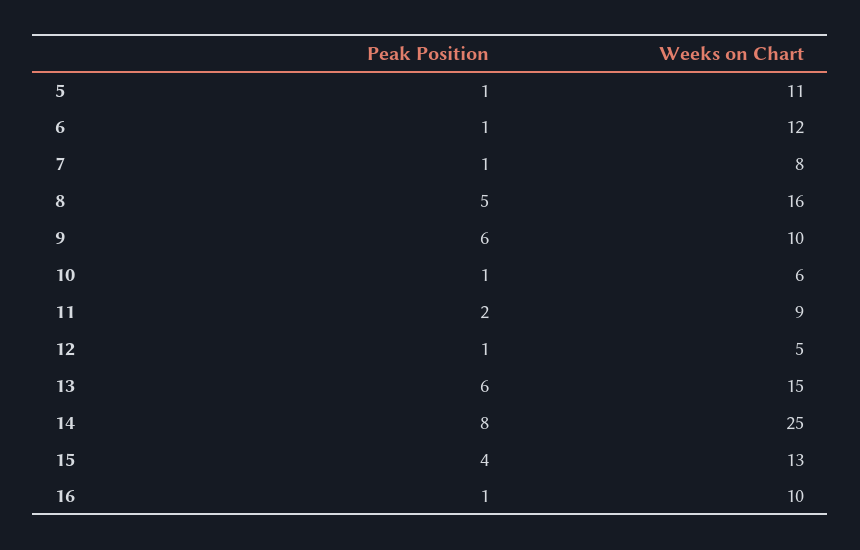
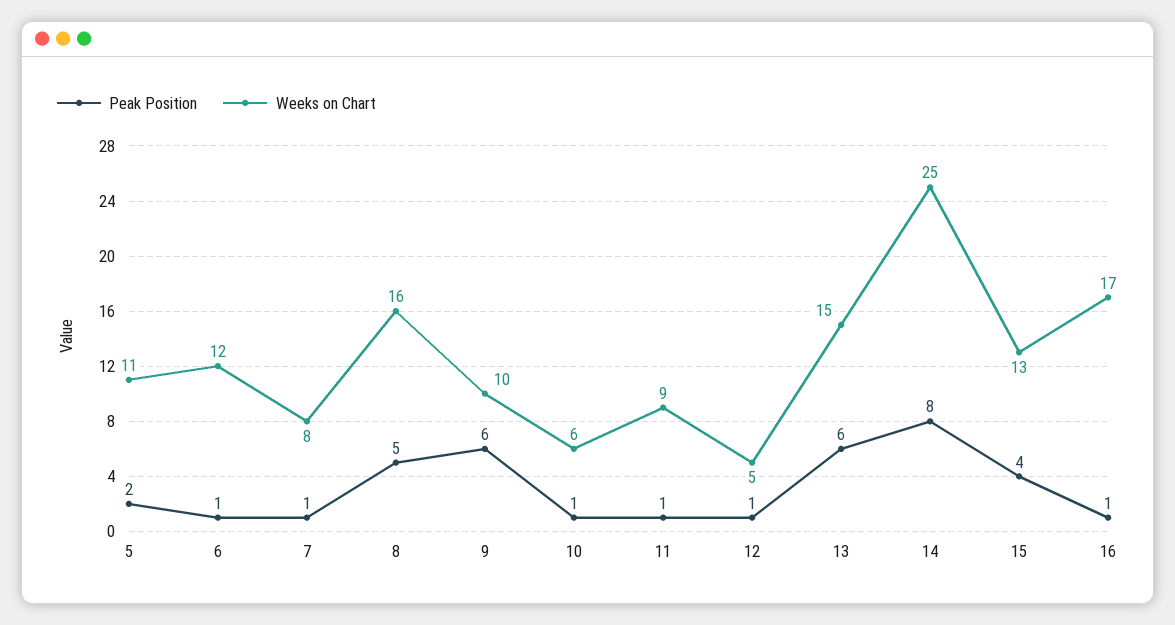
  {
    "Peak Position": {
-     "5": 1,
+     "5": 2,
      "6": 1,
      "7": 1,
      "8": 5,
      "9": 6,
      "10": 1,
-     "11": 2,
+     "11": 1,
      "12": 1,
      "13": 6,
      "14": 8,
      "15": 4,
      "16": 1
    },
    "Weeks on Chart": {
      "5": 11,
      "6": 12,
      "7": 8,
      "8": 16,
      "9": 10,
      "10": 6,
      "11": 9,
      "12": 5,
      "13": 15,
      "14": 25,
      "15": 13,
-     "16": 10
+     "16": 17
    }
  }

